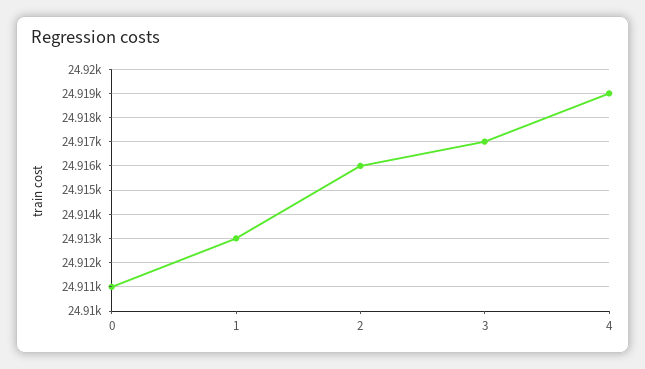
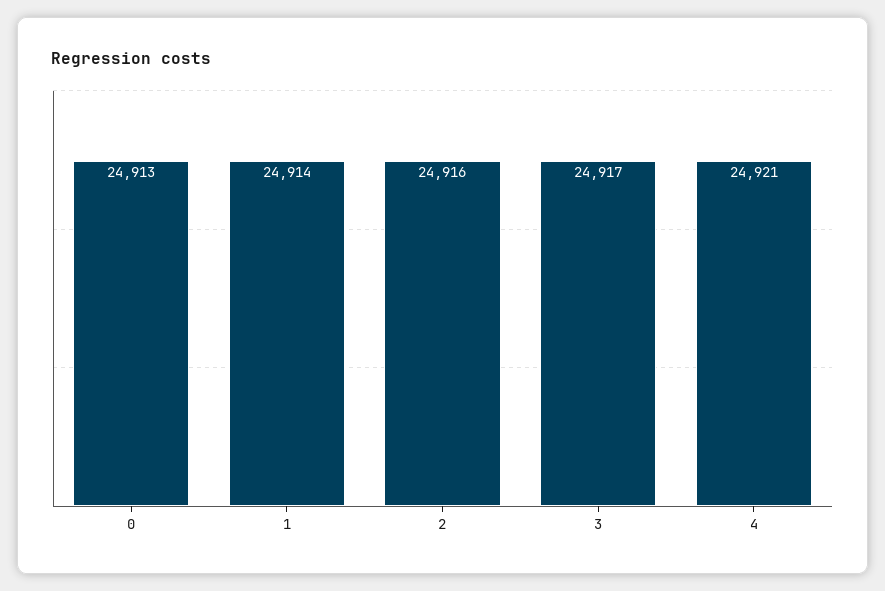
  {
-   "0": 24911,
+   "0": 24913,
-   "1": 24913,
+   "1": 24914,
    "2": 24916,
    "3": 24917,
-   "4": 24919
+   "4": 24921
  }

